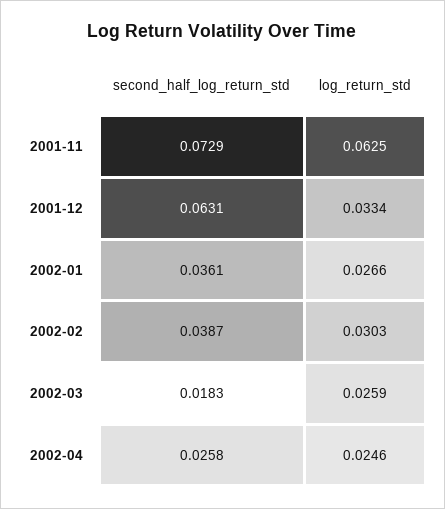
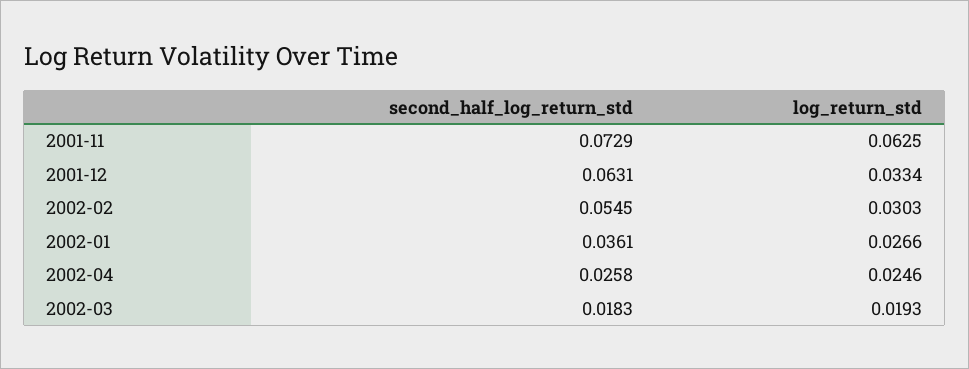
  {
    "second_half_log_return_std": {
      "2001-11": 0.0729,
      "2001-12": 0.0631,
      "2002-01": 0.0361,
-     "2002-02": 0.0387,
+     "2002-02": 0.0545,
      "2002-03": 0.0183,
      "2002-04": 0.0258
    },
    "log_return_std": {
      "2001-11": 0.0625,
      "2001-12": 0.0334,
      "2002-01": 0.0266,
      "2002-02": 0.0303,
-     "2002-03": 0.0259,
+     "2002-03": 0.0193,
      "2002-04": 0.0246
    }
  }

